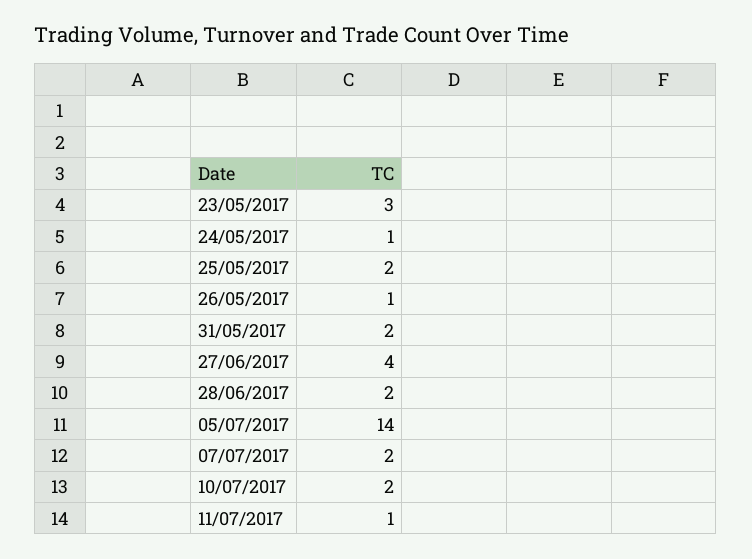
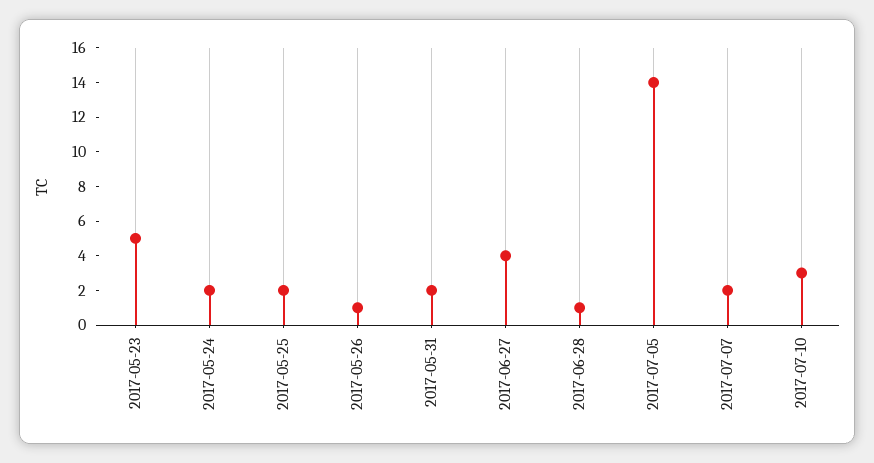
  {
-   "23/05/2017": 3,
+   "23/05/2017": 5,
-   "24/05/2017": 1,
+   "24/05/2017": 2,
    "25/05/2017": 2,
    "26/05/2017": 1,
    "31/05/2017": 2,
    "27/06/2017": 4,
-   "28/06/2017": 2,
+   "28/06/2017": 1,
    "05/07/2017": 14,
    "07/07/2017": 2,
-   "10/07/2017": 2,
+   "10/07/2017": 3
-   "11/07/2017": 1
  }

